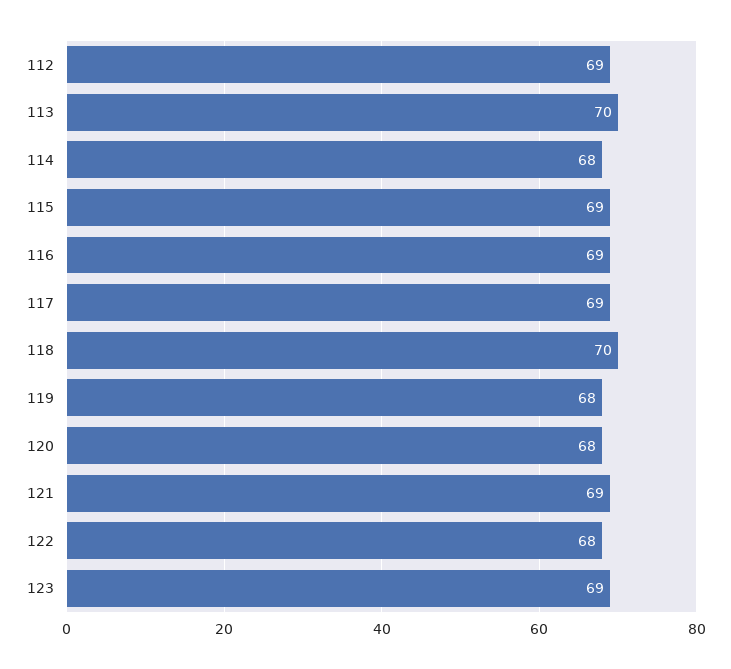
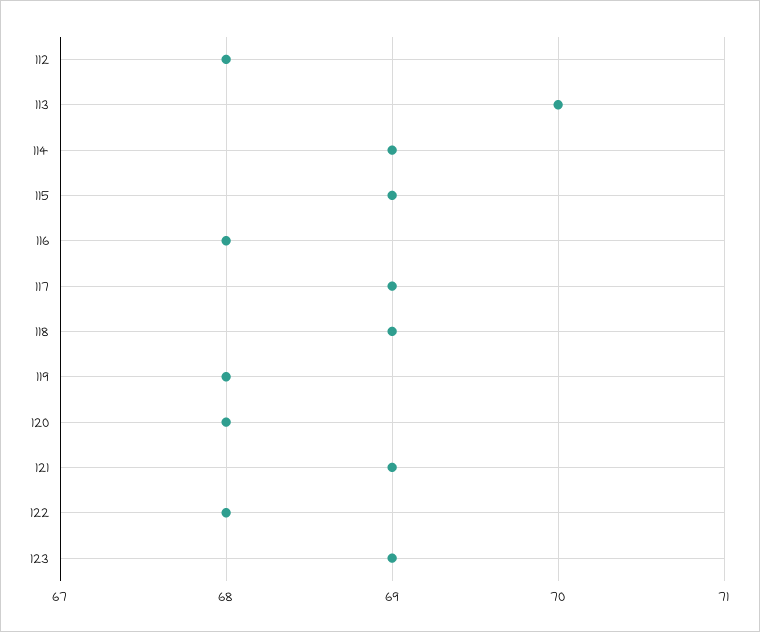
  {
-   "112": 69,
+   "112": 68,
    "113": 70,
-   "114": 68,
+   "114": 69,
    "115": 69,
-   "116": 69,
+   "116": 68,
    "117": 69,
-   "118": 70,
+   "118": 69,
    "119": 68,
    "120": 68,
    "121": 69,
    "122": 68,
    "123": 69
  }

